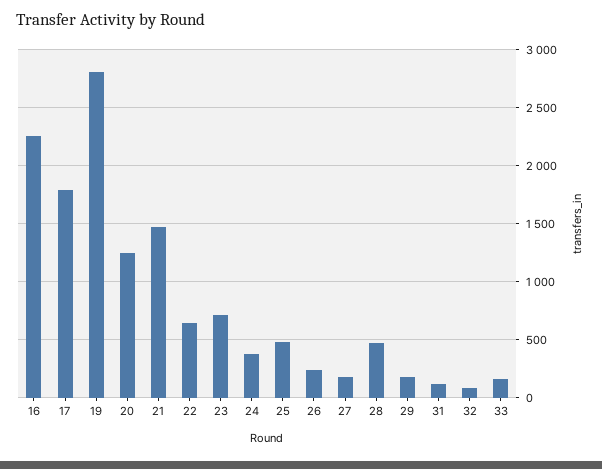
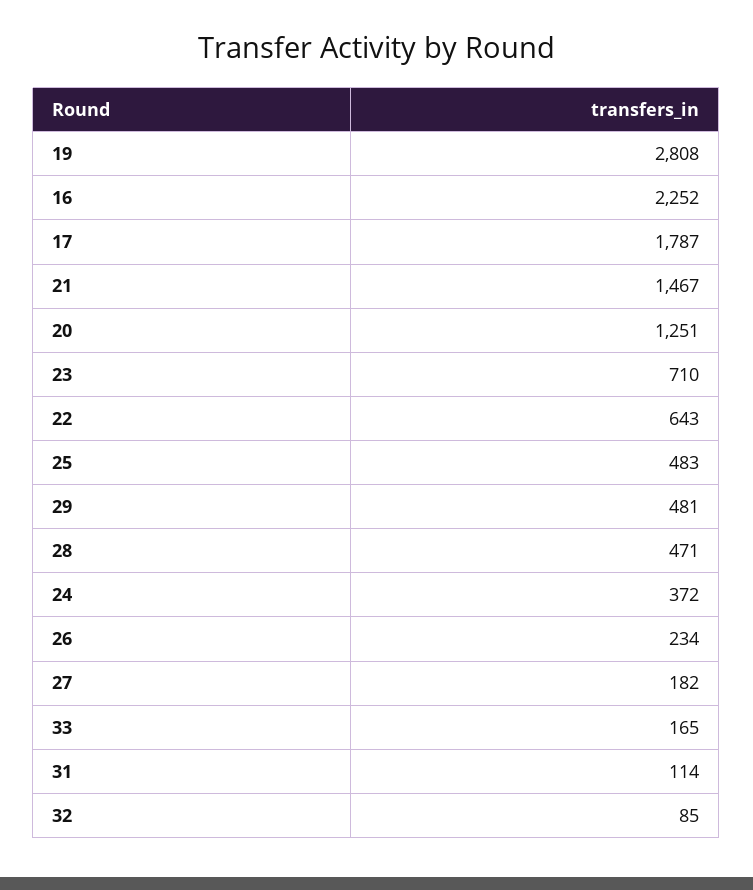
  {
    "16": 2252,
    "17": 1787,
    "19": 2808,
    "20": 1251,
    "21": 1467,
    "22": 643,
    "23": 710,
    "24": 372,
    "25": 483,
    "26": 234,
    "27": 182,
    "28": 471,
-   "29": 200,
+   "29": 481,
    "31": 114,
    "32": 85,
    "33": 165
  }

